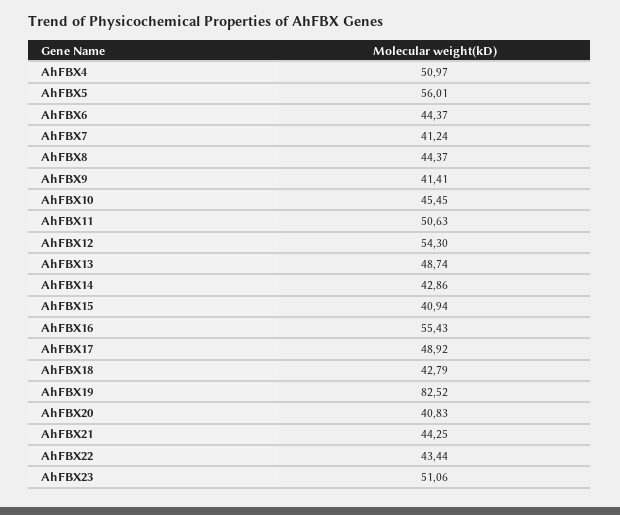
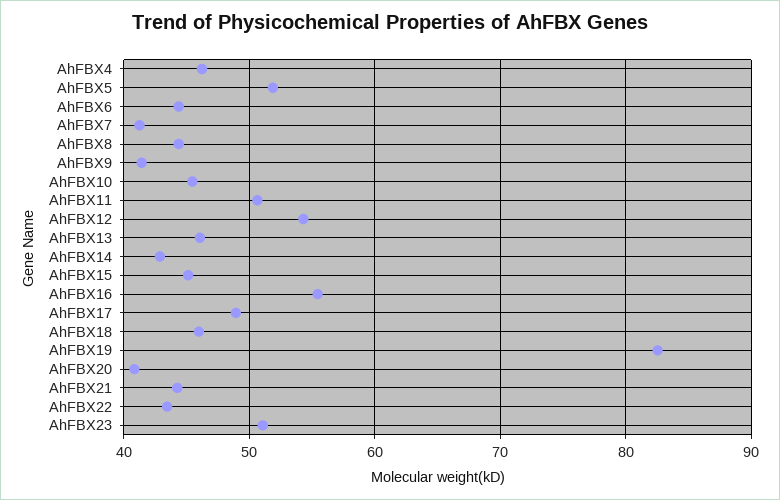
  {
-   "AhFBX4": 50.97,
+   "AhFBX4": 46,
-   "AhFBX5": 56.01,
+   "AhFBX5": 52,
    "AhFBX6": 44.37,
    "AhFBX7": 41.24,
    "AhFBX8": 44.37,
    "AhFBX9": 41.41,
    "AhFBX10": 45.45,
    "AhFBX11": 50.63,
    "AhFBX12": 54.3,
-   "AhFBX13": 48.74,
+   "AhFBX13": 46,
    "AhFBX14": 42.86,
-   "AhFBX15": 40.94,
+   "AhFBX15": 45,
    "AhFBX16": 55.43,
    "AhFBX17": 48.92,
-   "AhFBX18": 42.79,
+   "AhFBX18": 46,
    "AhFBX19": 82.52,
    "AhFBX20": 40.83,
    "AhFBX21": 44.25,
    "AhFBX22": 43.44,
    "AhFBX23": 51.06
  }

